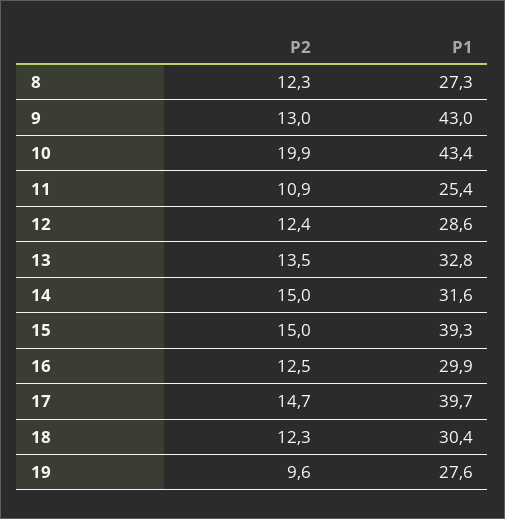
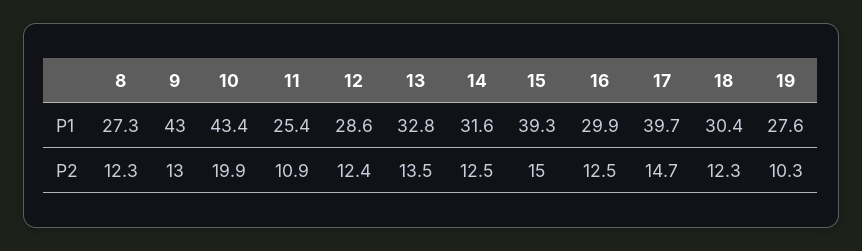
  {
    "P2": {
      "8": 12.3,
      "9": 13,
      "10": 19.9,
      "11": 10.9,
      "12": 12.4,
      "13": 13.5,
-     "14": 15,
+     "14": 12.5,
      "15": 15,
      "16": 12.5,
      "17": 14.7,
      "18": 12.3,
-     "19": 9.6
+     "19": 10.3
    },
    "P1": {
      "8": 27.3,
      "9": 43,
      "10": 43.4,
      "11": 25.4,
      "12": 28.6,
      "13": 32.8,
      "14": 31.6,
      "15": 39.3,
      "16": 29.9,
      "17": 39.7,
      "18": 30.4,
      "19": 27.6
    }
  }

